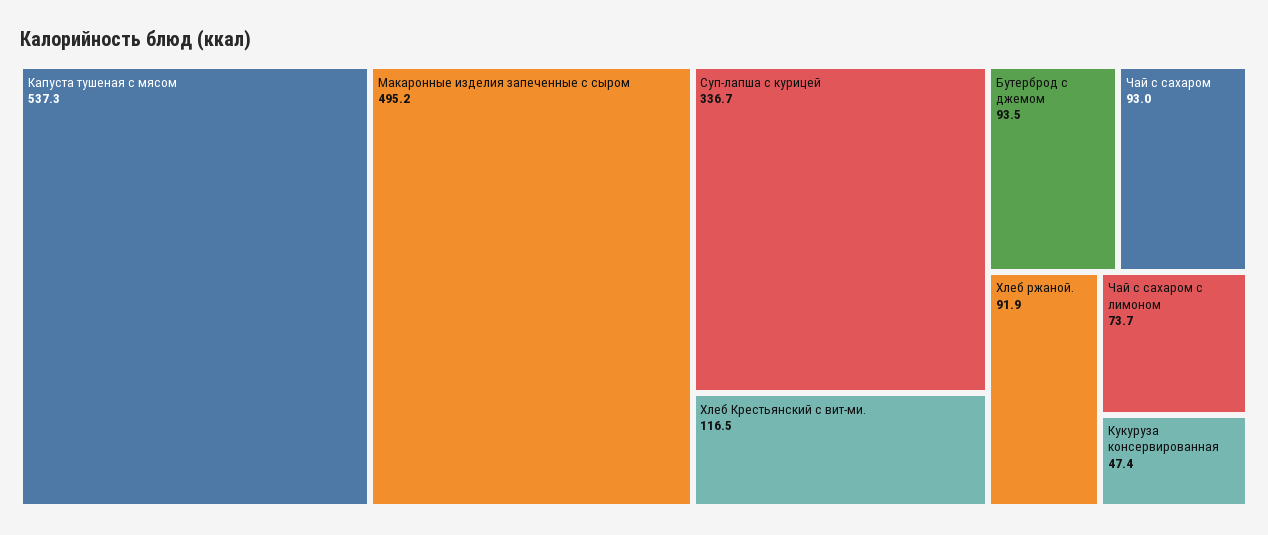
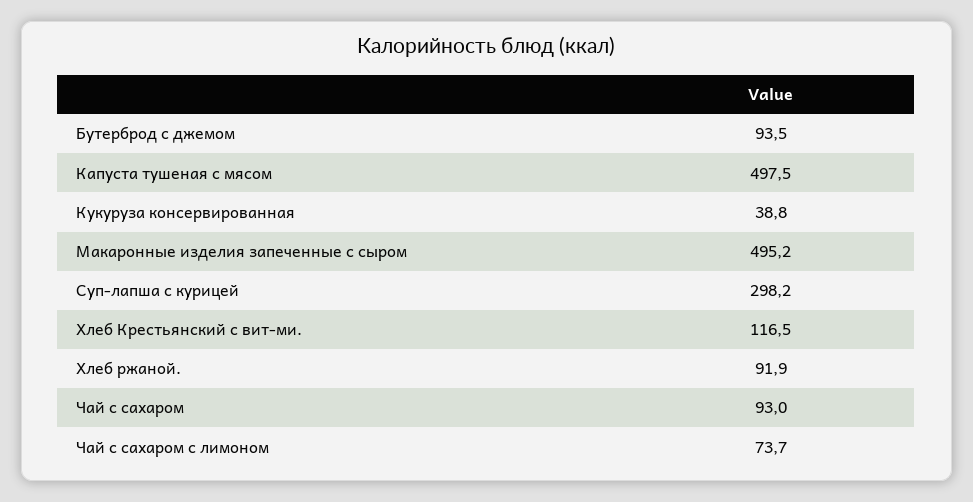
  {
-   "Капуста тушеная с мясом": 537.3,
+   "Капуста тушеная с мясом": 497.5,
    "Макаронные изделия запеченные с сыром": 495.2,
-   "Суп-лапша с курицей": 336.7,
+   "Суп-лапша с курицей": 298.2,
    "Хлеб Крестьянский с вит-ми.": 116.5,
    "Бутерброд с джемом": 93.5,
    "Чай с сахаром": 93,
    "Хлеб ржаной.": 91.9,
    "Чай с сахаром с лимоном": 73.7,
-   "Кукуруза консервированная": 47.4
+   "Кукуруза консервированная": 38.8
  }

